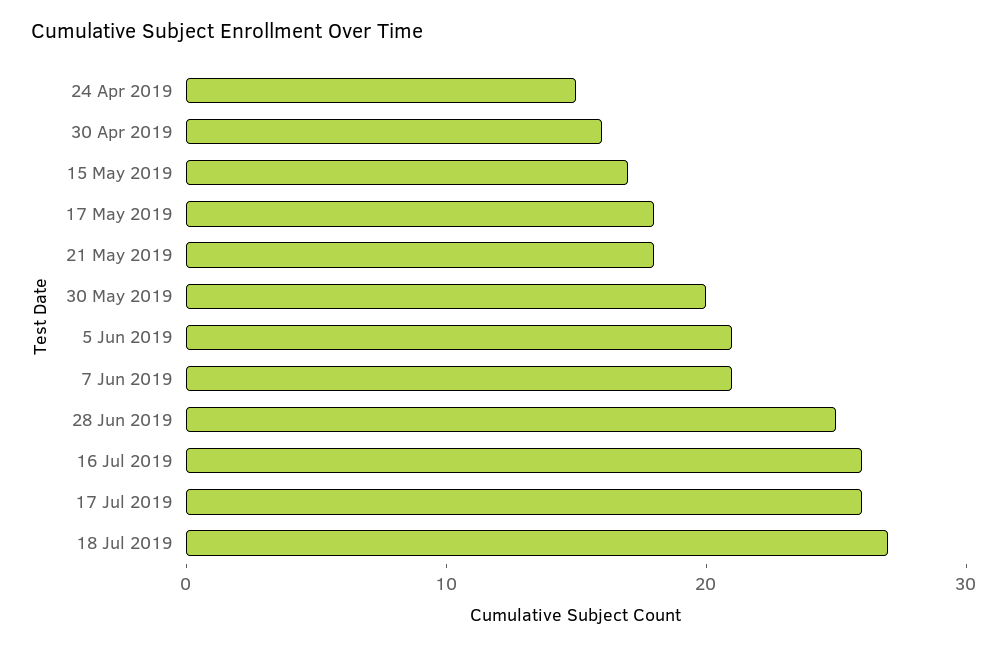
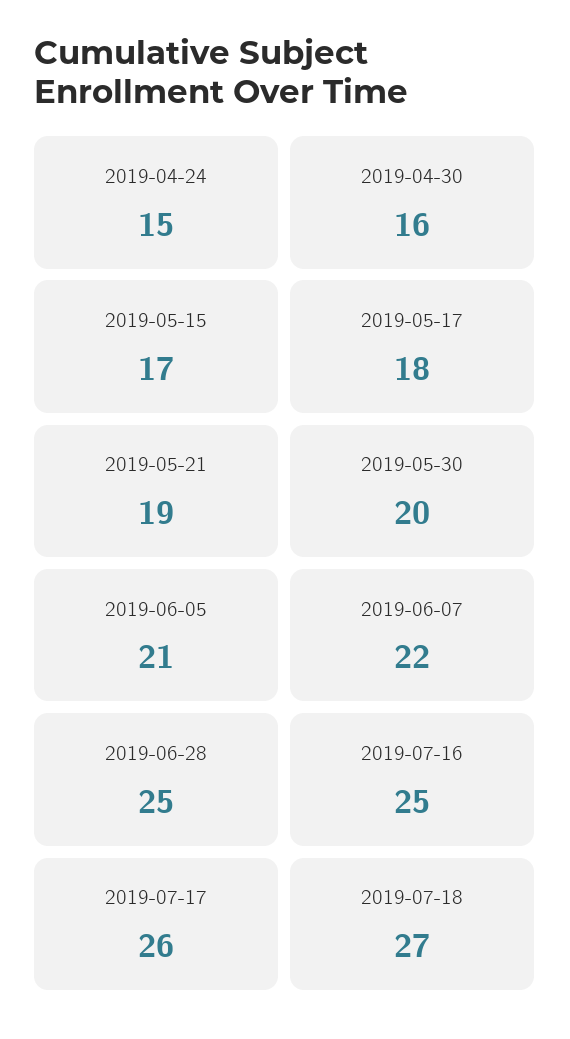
  {
    "24 Apr 2019": 15,
    "30 Apr 2019": 16,
    "15 May 2019": 17,
    "17 May 2019": 18,
-   "21 May 2019": 18,
+   "21 May 2019": 19,
    "30 May 2019": 20,
    "5 Jun 2019": 21,
-   "7 Jun 2019": 21,
+   "7 Jun 2019": 22,
    "28 Jun 2019": 25,
-   "16 Jul 2019": 26,
+   "16 Jul 2019": 25,
    "17 Jul 2019": 26,
    "18 Jul 2019": 27
  }

